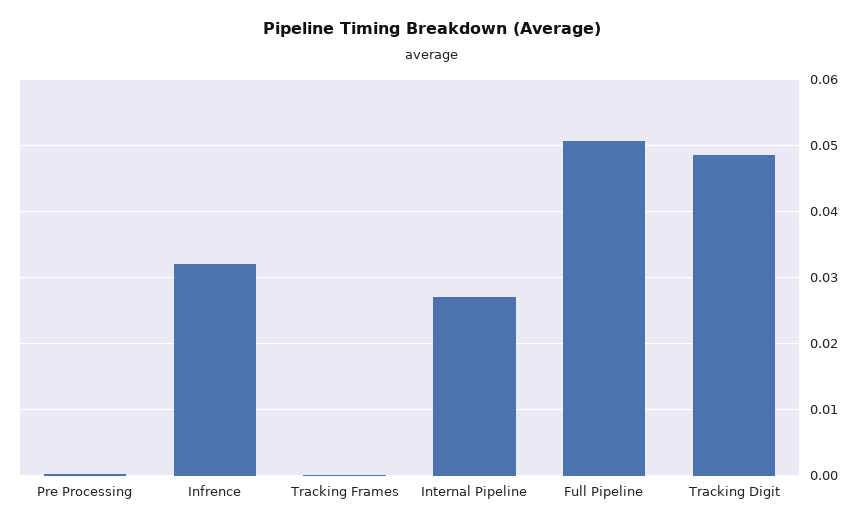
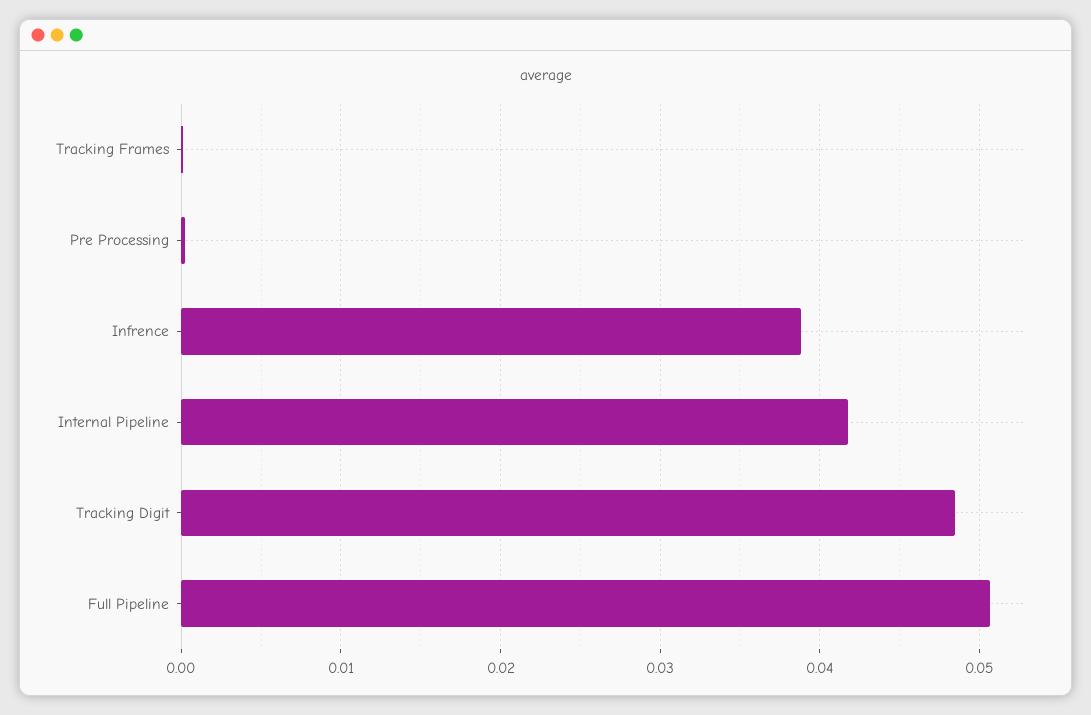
  {
    "Pre Processing": 0,
-   "Infrence": 0.032,
+   "Infrence": 0.039,
    "Tracking Frames": 0,
-   "Internal Pipeline": 0.027,
+   "Internal Pipeline": 0.042,
    "Full Pipeline": 0.051,
    "Tracking Digit": 0.049
  }

